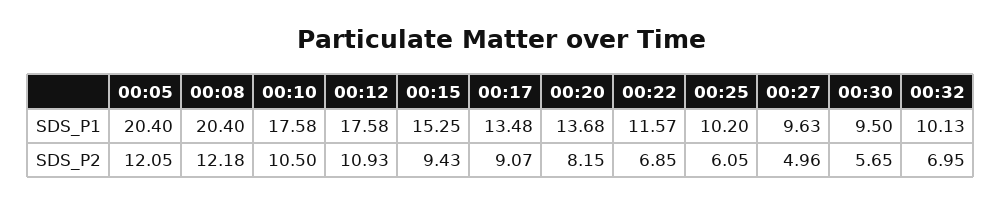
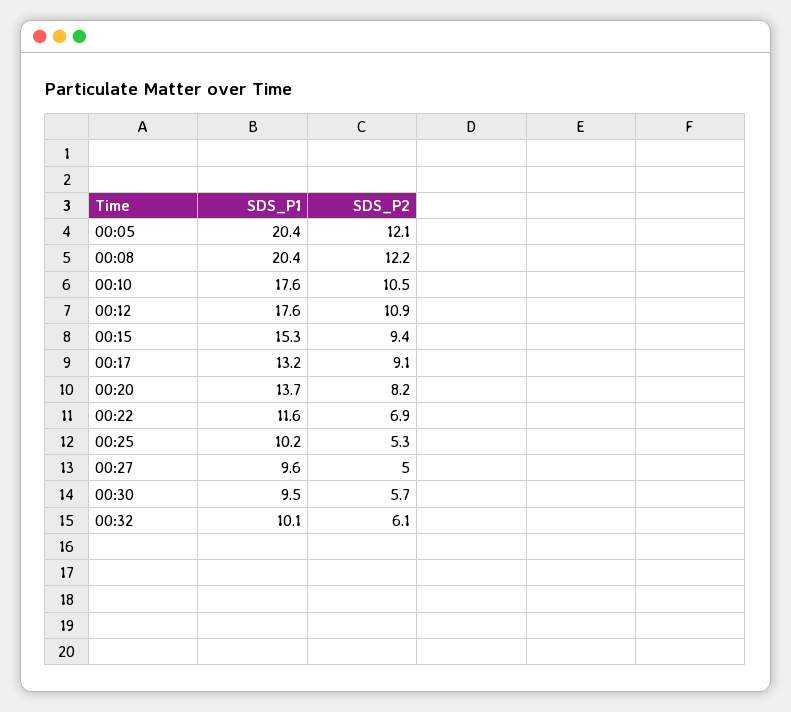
  {
    "00:05": {
      "SDS_P1": 20.4,
      "SDS_P2": 12.05
    },
    "00:08": {
      "SDS_P1": 20.4,
      "SDS_P2": 12.18
    },
    "00:10": {
      "SDS_P1": 17.58,
      "SDS_P2": 10.5
    },
    "00:12": {
      "SDS_P1": 17.58,
      "SDS_P2": 10.93
    },
    "00:15": {
      "SDS_P1": 15.25,
      "SDS_P2": 9.43
    },
    "00:17": {
-     "SDS_P1": 13.48,
+     "SDS_P1": 13.2,
      "SDS_P2": 9.07
    },
    "00:20": {
      "SDS_P1": 13.68,
      "SDS_P2": 8.15
    },
    "00:22": {
      "SDS_P1": 11.57,
      "SDS_P2": 6.85
    },
    "00:25": {
      "SDS_P1": 10.2,
-     "SDS_P2": 6.05
+     "SDS_P2": 5.3
    },
    "00:27": {
      "SDS_P1": 9.63,
      "SDS_P2": 4.96
    },
    "00:30": {
      "SDS_P1": 9.5,
      "SDS_P2": 5.65
    },
    "00:32": {
      "SDS_P1": 10.13,
-     "SDS_P2": 6.95
+     "SDS_P2": 6.1
    }
  }

